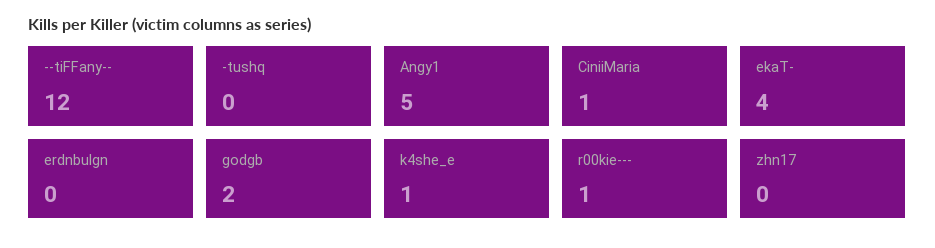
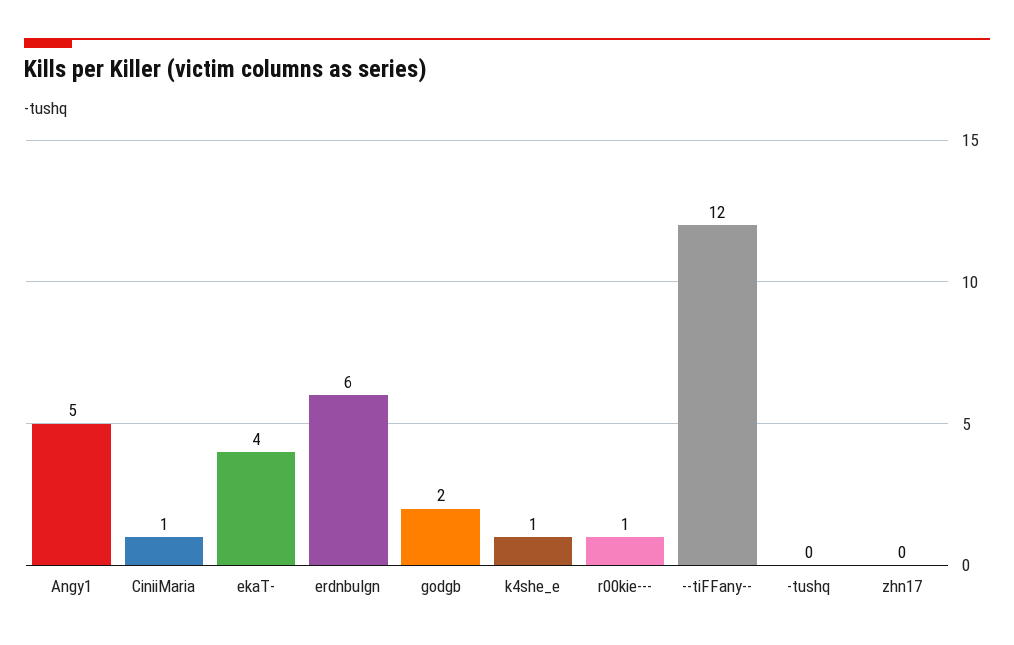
  {
    "--tiFFany--": 12,
    "-tushq": 0,
    "Angy1": 5,
    "CiniiMaria": 1,
    "ekaT-": 4,
-   "erdnbulgn": 0,
+   "erdnbulgn": 6,
    "godgb": 2,
    "k4she_e": 1,
    "r00kie---": 1,
    "zhn17": 0
  }

